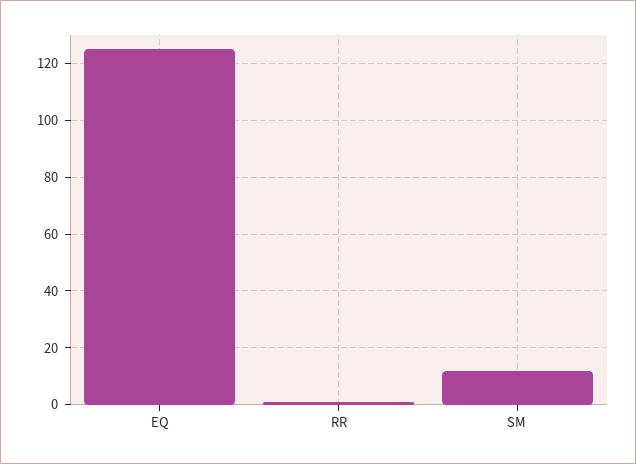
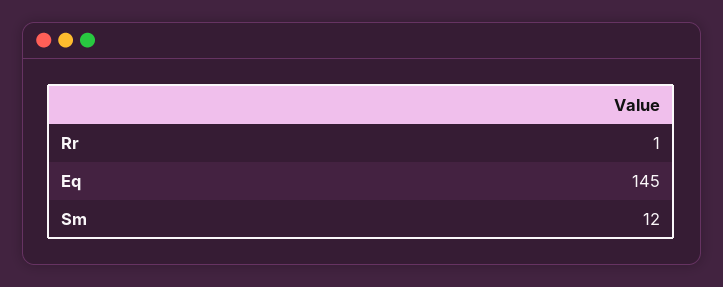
  {
-   "EQ": 125,
+   "EQ": 145,
    "RR": 1,
    "SM": 12
  }

